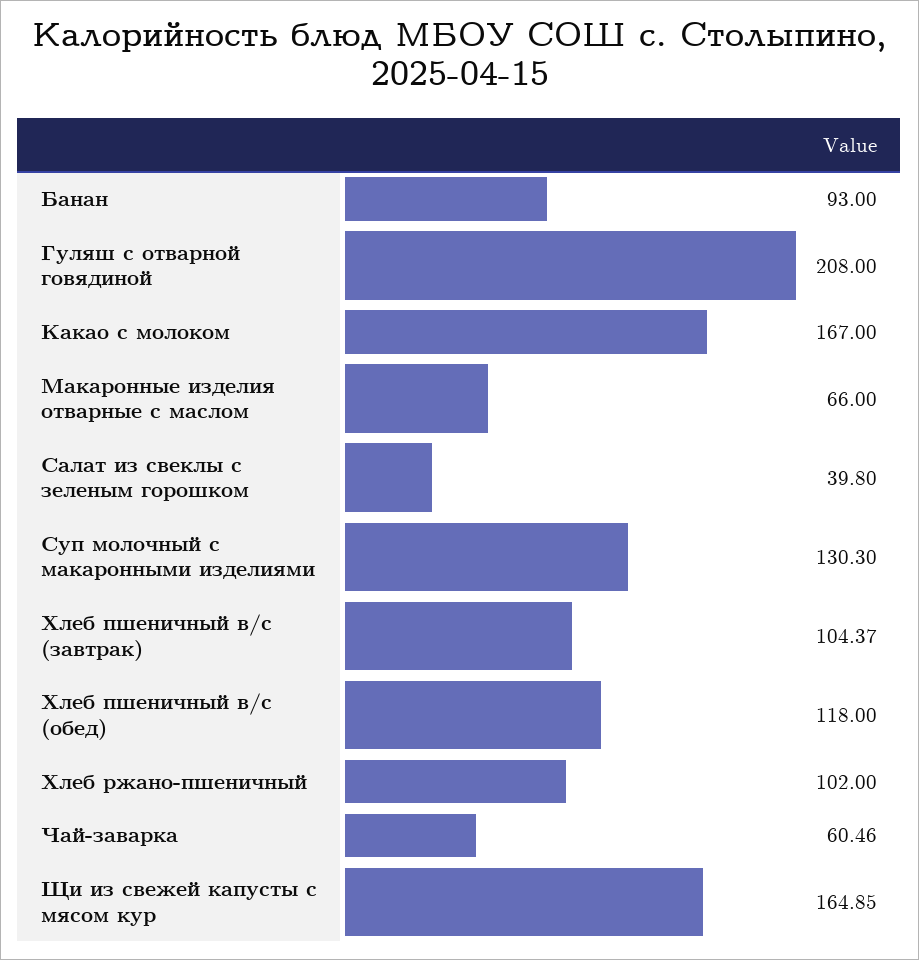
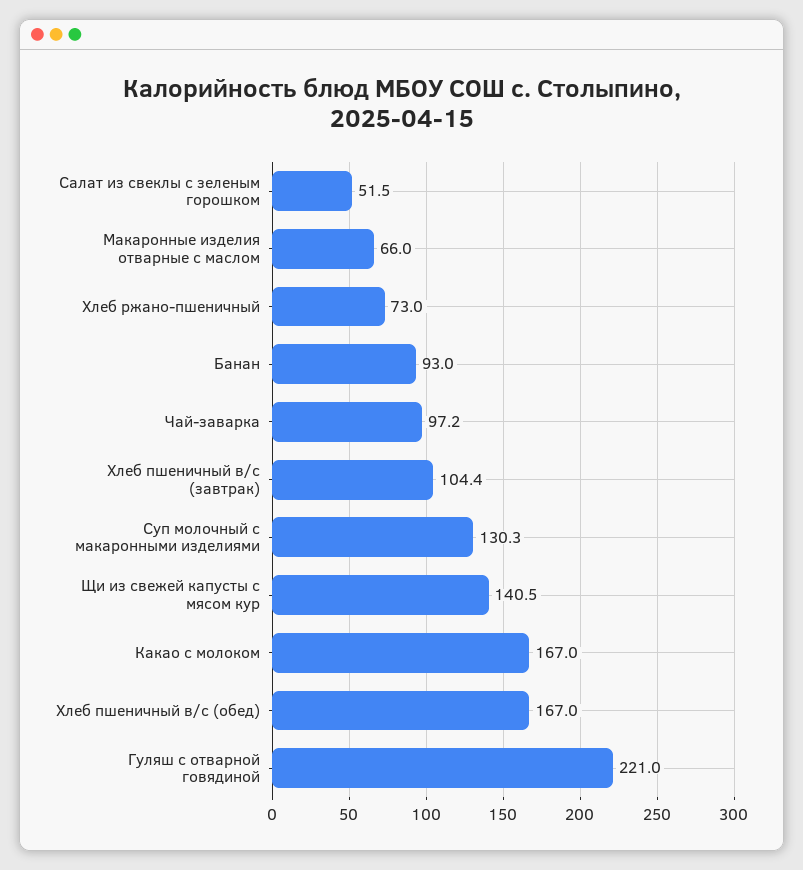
  {
    "Банан": 93,
-   "Гуляш с отварной говядиной": 208,
+   "Гуляш с отварной говядиной": 221,
    "Какао с молоком": 167,
    "Макаронные изделия отварные с маслом": 66,
-   "Салат из свеклы с зеленым горошком": 39.8,
+   "Салат из свеклы с зеленым горошком": 51.5,
    "Суп молочный с макаронными изделиями": 130.3,
    "Хлеб пшеничный в/с (завтрак)": 104.37,
-   "Хлеб пшеничный в/с (обед)": 118,
+   "Хлеб пшеничный в/с (обед)": 167,
-   "Хлеб ржано-пшеничный": 102,
+   "Хлеб ржано-пшеничный": 73,
-   "Чай-заварка": 60.46,
+   "Чай-заварка": 97.2,
-   "Щи из свежей капусты с мясом кур": 164.85
+   "Щи из свежей капусты с мясом кур": 140.5
  }

